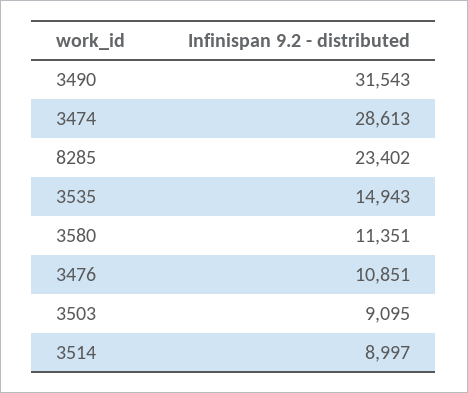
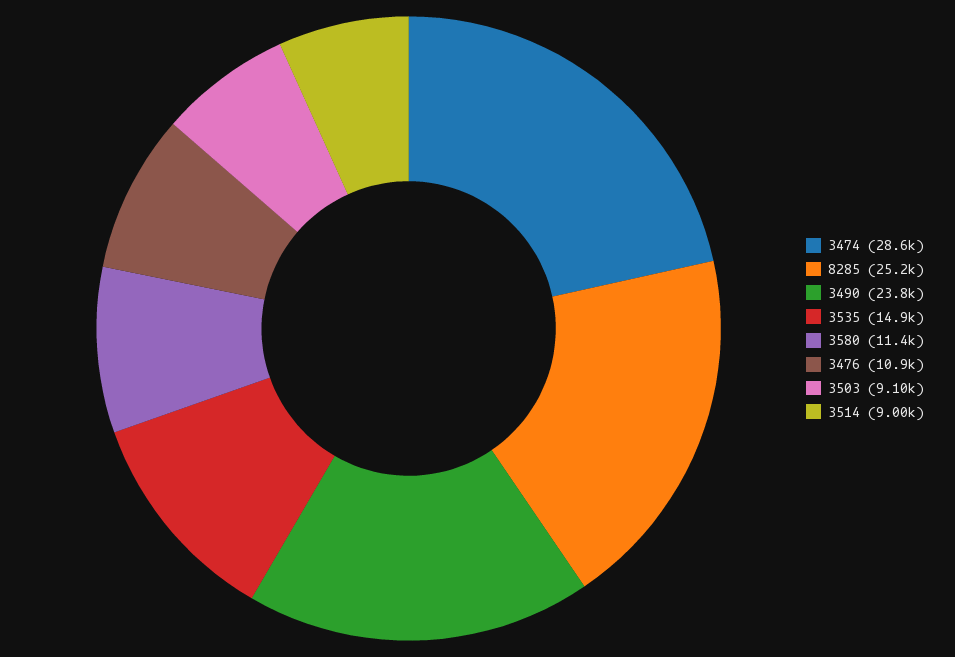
  {
-   "3490": 31543,
+   "3490": 23800,
    "3474": 28613,
-   "8285": 23402,
+   "8285": 25200,
    "3535": 14943,
    "3580": 11351,
    "3476": 10851,
    "3503": 9095,
    "3514": 8997
  }

